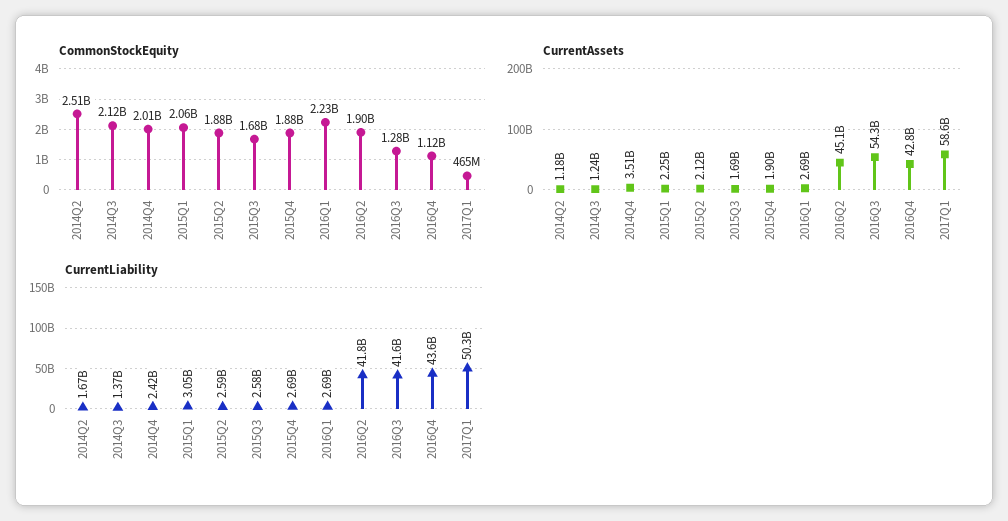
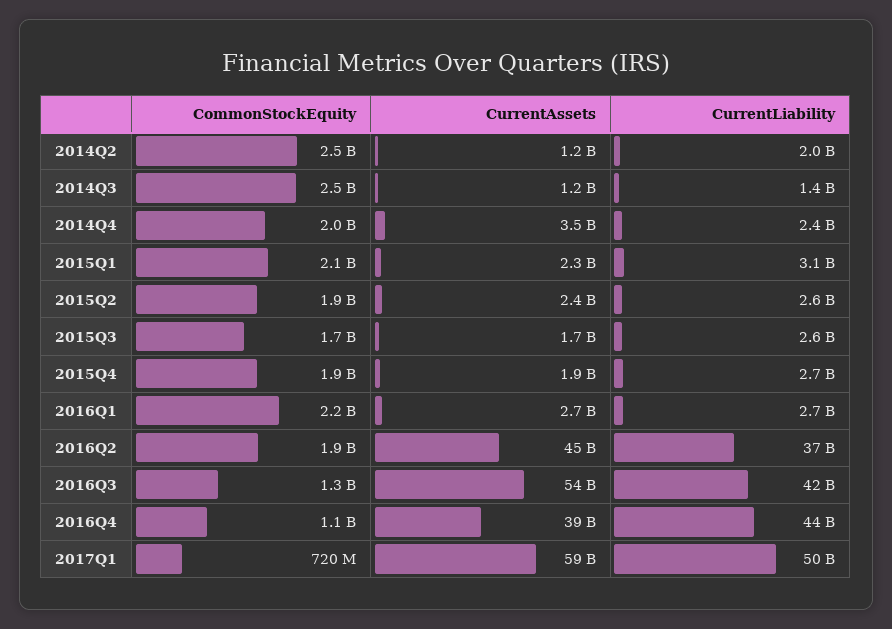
  {
    "CommonStockEquity": {
      "2014Q2": 2510000000,
-     "2014Q3": 2120000000,
+     "2014Q3": 2500000000,
      "2014Q4": 2010000000,
      "2015Q1": 2060000000,
      "2015Q2": 1880000000,
      "2015Q3": 1680000000,
      "2015Q4": 1880000000,
      "2016Q1": 2230000000,
      "2016Q2": 1900000000,
      "2016Q3": 1280000000,
      "2016Q4": 1120000000,
-     "2017Q1": 465000000
+     "2017Q1": 720000000
    },
    "CurrentAssets": {
      "2014Q2": 1180000000,
      "2014Q3": 1240000000,
      "2014Q4": 3510000000,
      "2015Q1": 2250000000,
-     "2015Q2": 2120000000,
+     "2015Q2": 2400000000,
      "2015Q3": 1690000000,
      "2015Q4": 1900000000,
      "2016Q1": 2690000000,
      "2016Q2": 45100000000,
      "2016Q3": 54300000000,
-     "2016Q4": 42800000000,
+     "2016Q4": 39000000000,
      "2017Q1": 58600000000
    },
    "CurrentLiability": {
-     "2014Q2": 1670000000,
+     "2014Q2": 2000000000,
      "2014Q3": 1370000000,
      "2014Q4": 2420000000,
      "2015Q1": 3050000000,
      "2015Q2": 2590000000,
      "2015Q3": 2580000000,
      "2015Q4": 2690000000,
      "2016Q1": 2690000000,
-     "2016Q2": 41800000000,
+     "2016Q2": 37000000000,
      "2016Q3": 41600000000,
      "2016Q4": 43600000000,
      "2017Q1": 50300000000
    }
  }

